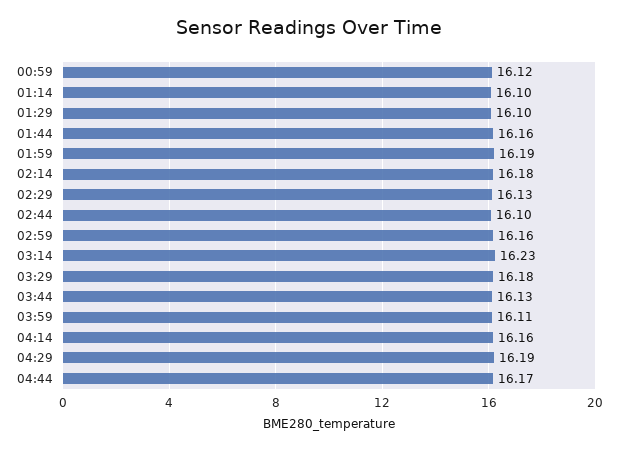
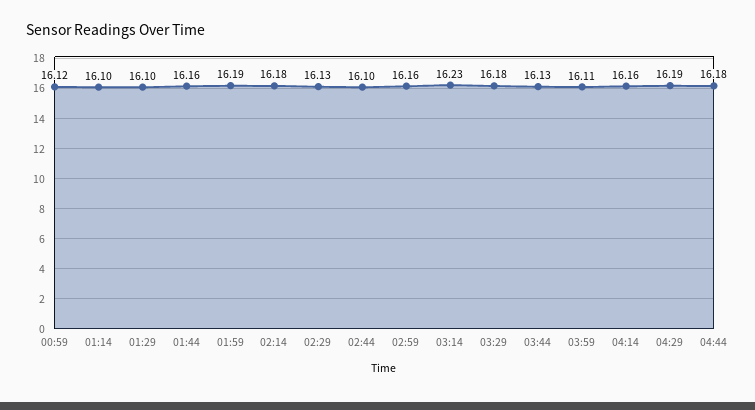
  {
    "00:59": 16.12,
    "01:14": 16.1,
    "01:29": 16.1,
    "01:44": 16.16,
    "01:59": 16.19,
    "02:14": 16.18,
    "02:29": 16.13,
    "02:44": 16.1,
    "02:59": 16.16,
    "03:14": 16.23,
    "03:29": 16.18,
    "03:44": 16.13,
    "03:59": 16.11,
    "04:14": 16.16,
    "04:29": 16.19,
-   "04:44": 16.17
+   "04:44": 16.18
  }

